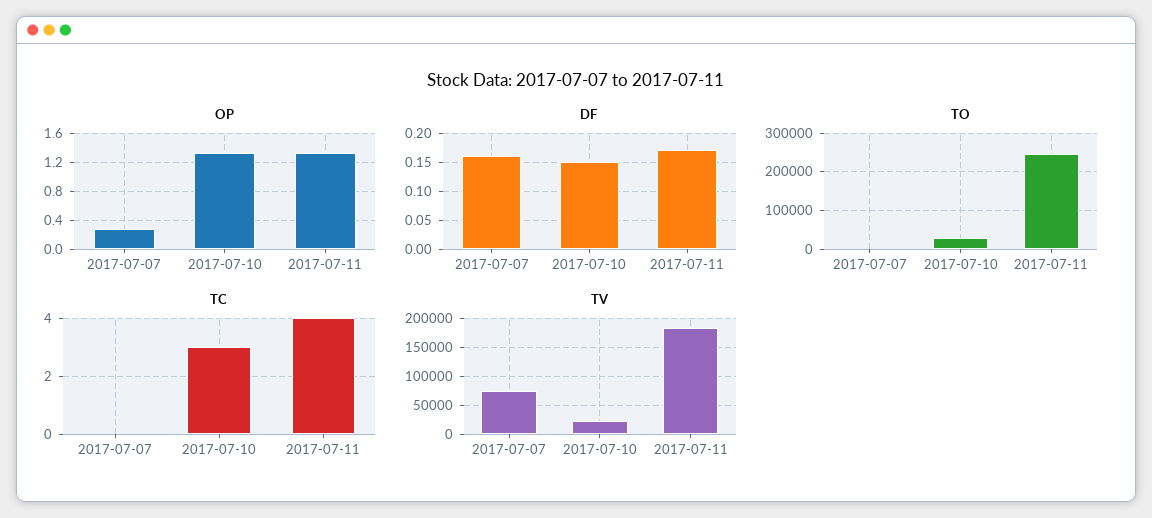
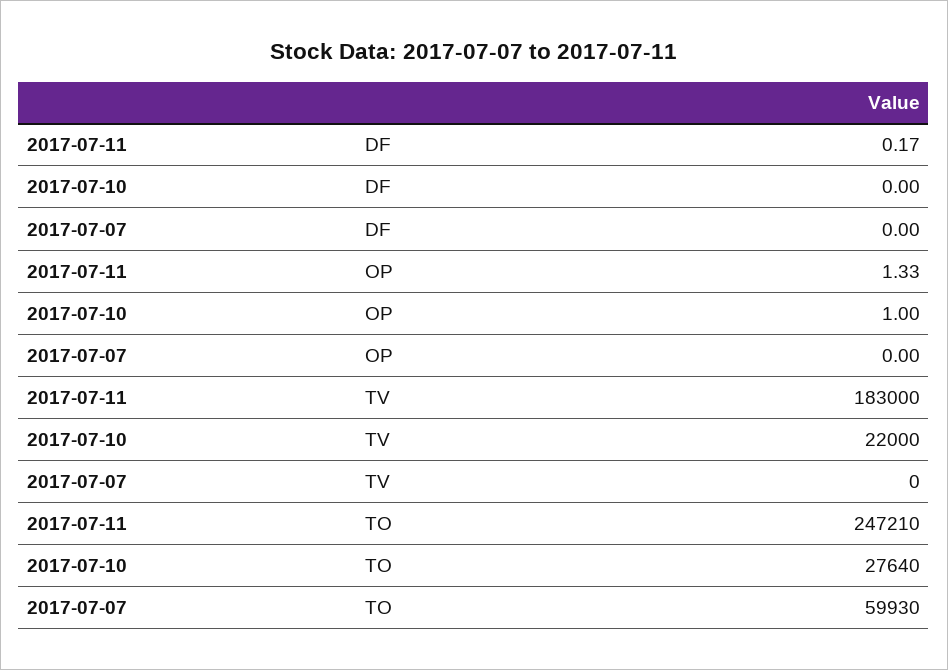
  {
    "OP": {
-     "2017-07-07": 0.3,
+     "2017-07-07": 0,
-     "2017-07-10": 1.3,
+     "2017-07-10": 1,
      "2017-07-11": 1.33
    },
    "DF": {
-     "2017-07-07": 0.15,
+     "2017-07-07": 0,
-     "2017-07-10": 0.15,
+     "2017-07-10": 0,
      "2017-07-11": 0.17
    },
    "TO": {
-     "2017-07-07": 0,
+     "2017-07-07": 59930,
      "2017-07-10": 27640,
      "2017-07-11": 247210
    },
-   "TC": {
-     "2017-07-07": 0,
-     "2017-07-10": 3,
-     "2017-07-11": 4
-   },
    "TV": {
-     "2017-07-07": 75000,
+     "2017-07-07": 0,
      "2017-07-10": 22000,
      "2017-07-11": 183000
    }
  }

